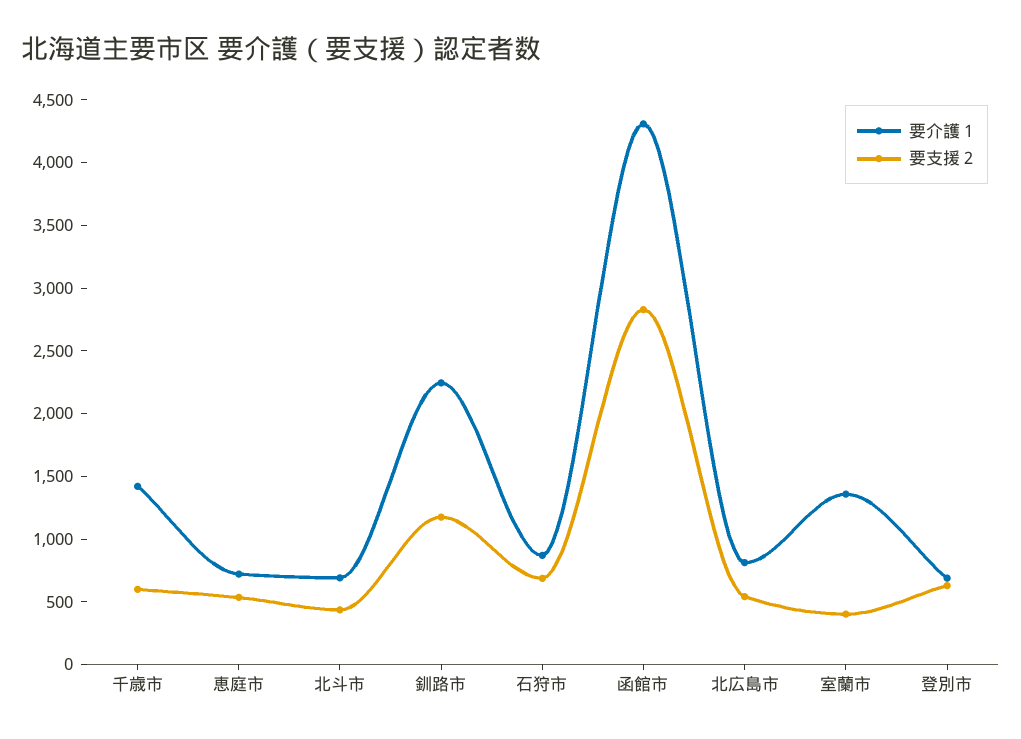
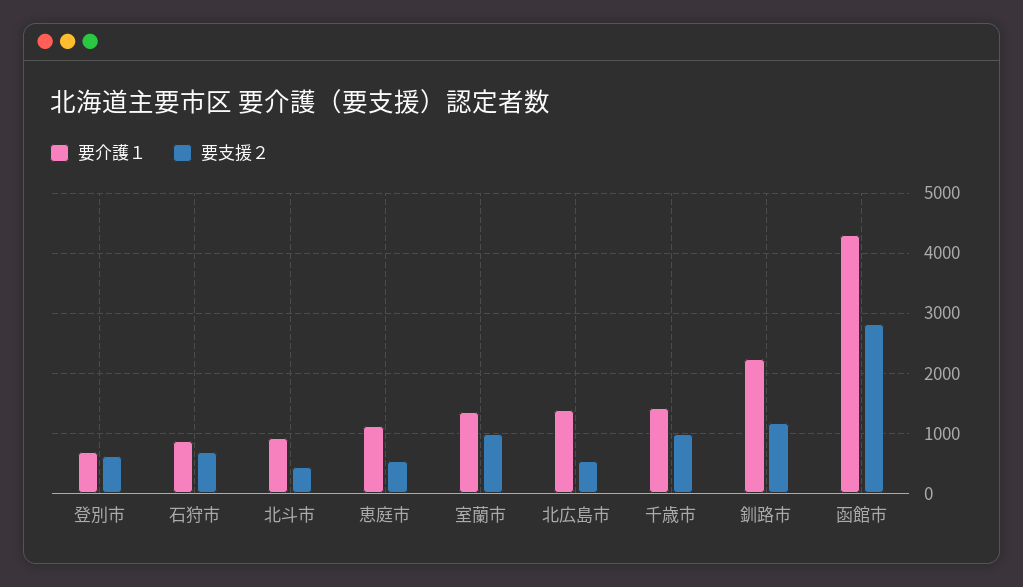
  {
    "要介護１": {
      "千歳市": 1400,
-     "恵庭市": 700,
+     "恵庭市": 1100,
-     "北斗市": 700,
+     "北斗市": 900,
      "釧路市": 2200,
      "石狩市": 900,
      "函館市": 4300,
-     "北広島市": 800,
+     "北広島市": 1400,
      "室蘭市": 1400,
      "登別市": 700
    },
    "要支援２": {
-     "千歳市": 600,
+     "千歳市": 1000,
      "恵庭市": 500,
      "北斗市": 400,
      "釧路市": 1200,
      "石狩市": 700,
      "函館市": 2800,
      "北広島市": 500,
-     "室蘭市": 400,
+     "室蘭市": 1000,
      "登別市": 600
    }
  }

